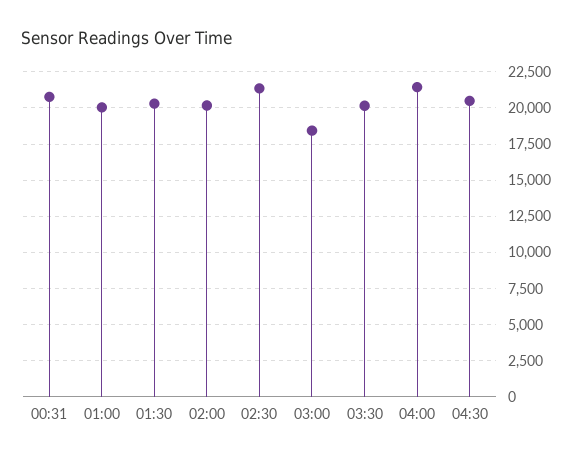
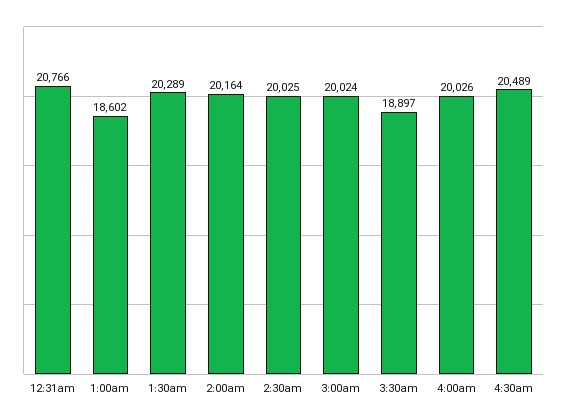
  {
    "00:31": 20766,
-   "01:00": 20000,
+   "01:00": 18602,
    "01:30": 20289,
    "02:00": 20164,
-   "02:30": 21500,
+   "02:30": 20025,
-   "03:00": 18500,
+   "03:00": 20024,
-   "03:30": 20000,
+   "03:30": 18897,
-   "04:00": 21500,
+   "04:00": 20026,
    "04:30": 20489
  }

